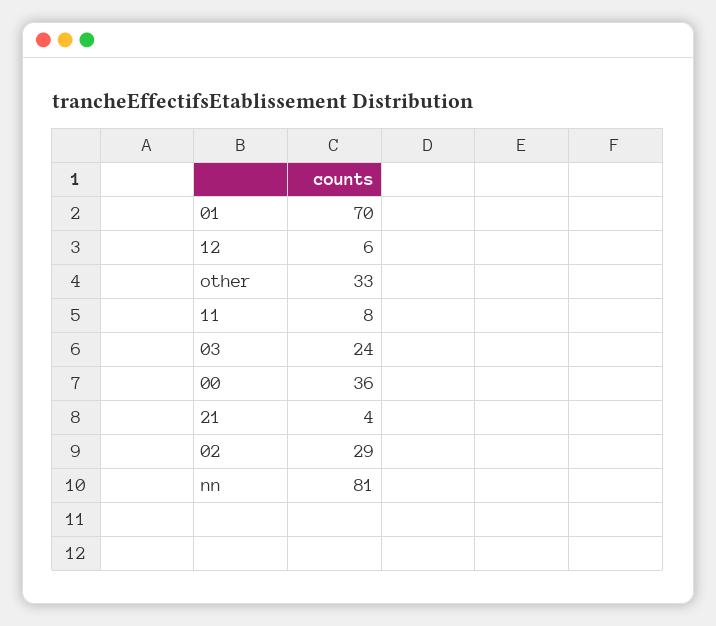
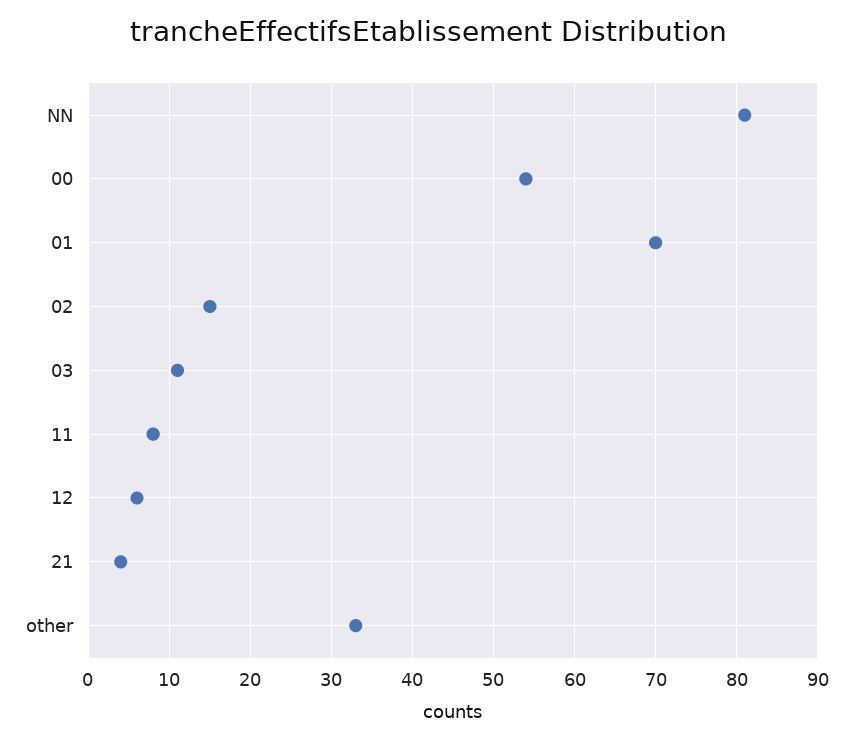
  {
    "01": 70,
    "12": 6,
    "other": 33,
    "11": 8,
-   "03": 24,
+   "03": 11,
-   "00": 36,
+   "00": 54,
    "21": 4,
-   "02": 29,
+   "02": 15,
    "nn": 81
  }

